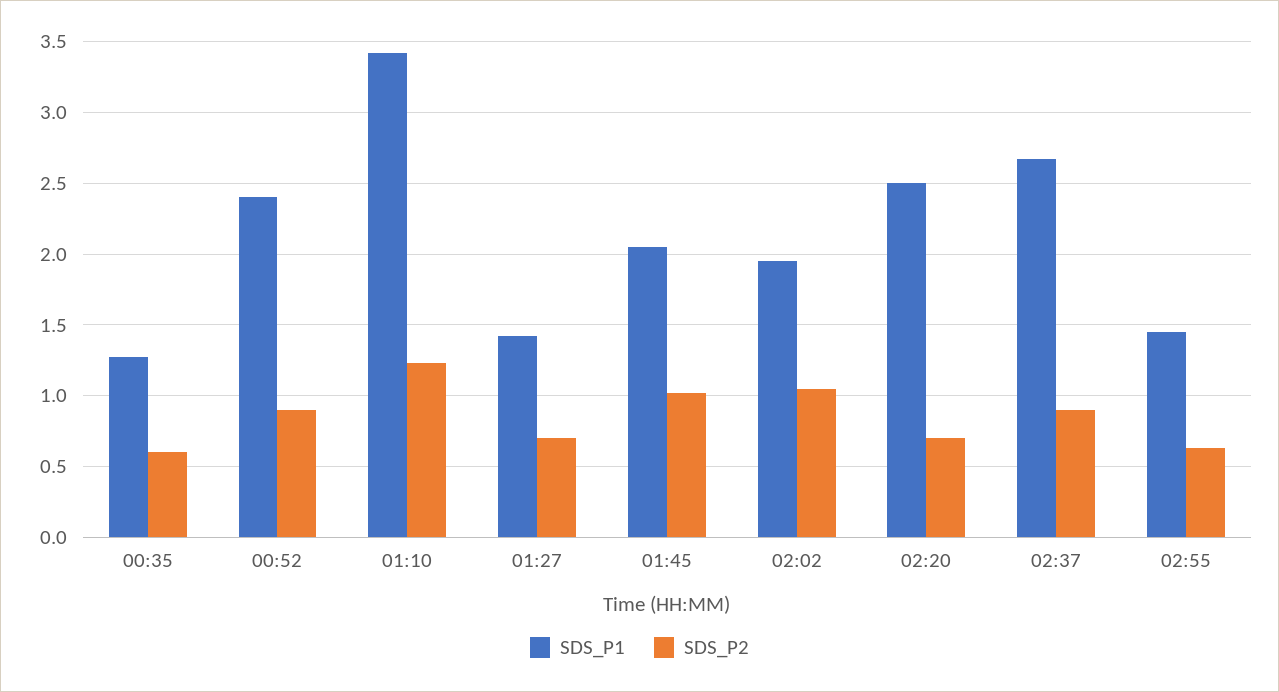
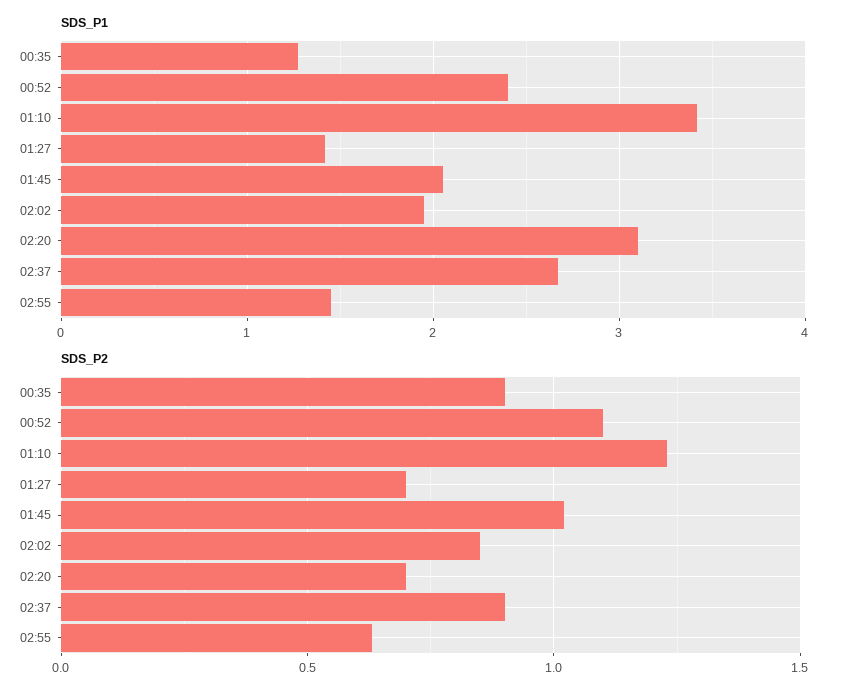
  {
    "SDS_P1": {
      "00:35": 1.25,
      "00:52": 2.4,
      "01:10": 3.4,
      "01:27": 1.4,
      "01:45": 2.05,
      "02:02": 1.95,
-     "02:20": 2.5,
+     "02:20": 3.1,
      "02:37": 2.65,
      "02:55": 1.45
    },
    "SDS_P2": {
-     "00:35": 0.6,
+     "00:35": 0.9,
-     "00:52": 0.9,
+     "00:52": 1.1,
      "01:10": 1.25,
      "01:27": 0.7,
      "01:45": 1,
-     "02:02": 1.05,
+     "02:02": 0.85,
      "02:20": 0.7,
      "02:37": 0.9,
      "02:55": 0.65
    }
  }

